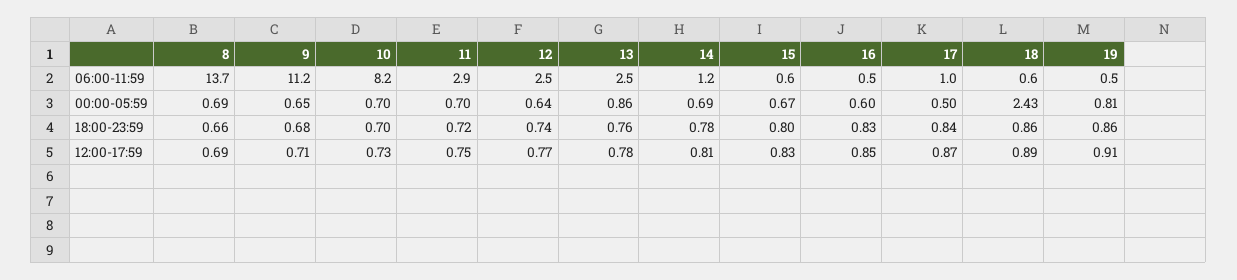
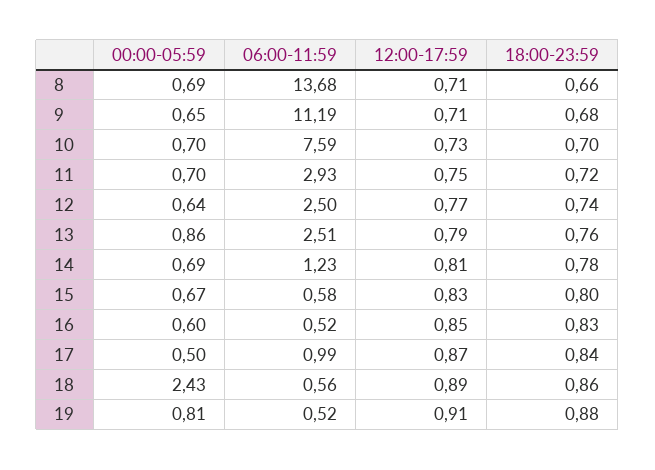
  {
    "8": {
      "06:00-11:59": 13.68,
      "00:00-05:59": 0.69,
      "18:00-23:59": 0.66,
-     "12:00-17:59": 0.69
+     "12:00-17:59": 0.71
    },
    "9": {
      "06:00-11:59": 11.19,
      "00:00-05:59": 0.65,
      "18:00-23:59": 0.68,
      "12:00-17:59": 0.71
    },
    "10": {
-     "06:00-11:59": 8.2,
+     "06:00-11:59": 7.59,
      "00:00-05:59": 0.7,
      "18:00-23:59": 0.7,
      "12:00-17:59": 0.73
    },
    "11": {
      "06:00-11:59": 2.93,
      "00:00-05:59": 0.7,
      "18:00-23:59": 0.72,
      "12:00-17:59": 0.75
    },
    "12": {
      "06:00-11:59": 2.5,
      "00:00-05:59": 0.64,
      "18:00-23:59": 0.74,
      "12:00-17:59": 0.77
    },
    "13": {
      "06:00-11:59": 2.51,
      "00:00-05:59": 0.86,
      "18:00-23:59": 0.76,
-     "12:00-17:59": 0.78
+     "12:00-17:59": 0.79
    },
    "14": {
      "06:00-11:59": 1.23,
      "00:00-05:59": 0.69,
      "18:00-23:59": 0.78,
      "12:00-17:59": 0.81
    },
    "15": {
      "06:00-11:59": 0.58,
      "00:00-05:59": 0.67,
      "18:00-23:59": 0.8,
      "12:00-17:59": 0.83
    },
    "16": {
      "06:00-11:59": 0.52,
      "00:00-05:59": 0.6,
      "18:00-23:59": 0.83,
      "12:00-17:59": 0.85
    },
    "17": {
      "06:00-11:59": 0.99,
      "00:00-05:59": 0.5,
      "18:00-23:59": 0.84,
      "12:00-17:59": 0.87
    },
    "18": {
      "06:00-11:59": 0.56,
      "00:00-05:59": 2.43,
      "18:00-23:59": 0.86,
      "12:00-17:59": 0.89
    },
    "19": {
      "06:00-11:59": 0.52,
      "00:00-05:59": 0.81,
-     "18:00-23:59": 0.86,
+     "18:00-23:59": 0.88,
      "12:00-17:59": 0.91
    }
  }

